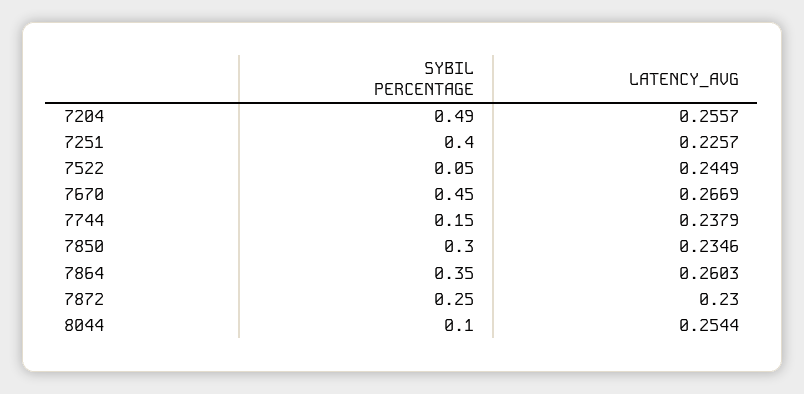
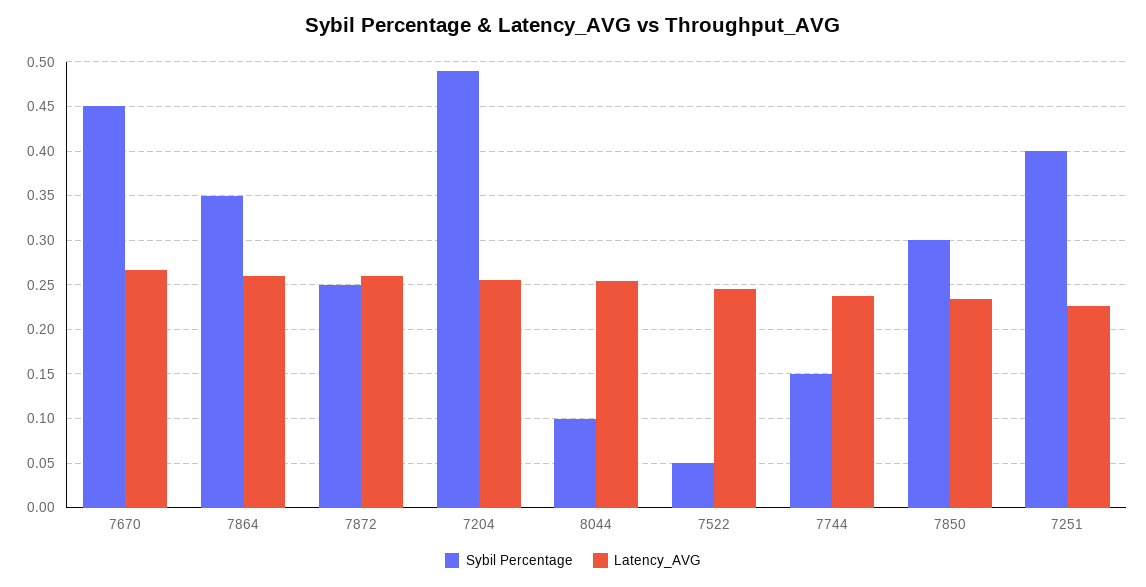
  {
    "SYBIL PERCENTAGE": {
      "7204": 0.49,
      "7251": 0.4,
      "7522": 0.05,
      "7670": 0.45,
      "7744": 0.15,
      "7850": 0.3,
      "7864": 0.35,
      "7872": 0.25,
      "8044": 0.1
    },
    "LATENCY_AVG": {
      "7204": 0.2557,
      "7251": 0.2257,
      "7522": 0.2449,
      "7670": 0.2669,
      "7744": 0.2379,
      "7850": 0.2346,
      "7864": 0.2603,
-     "7872": 0.23,
+     "7872": 0.26,
      "8044": 0.2544
    }
  }

